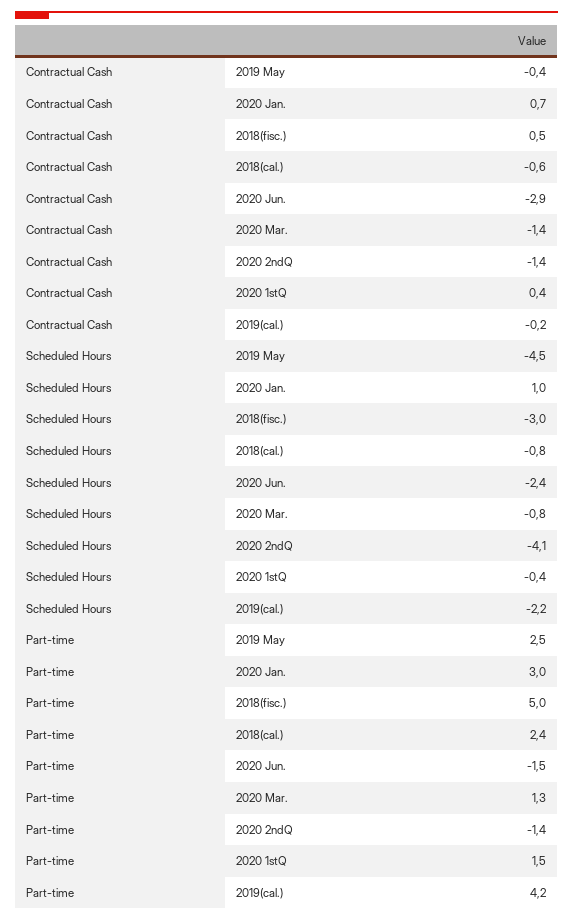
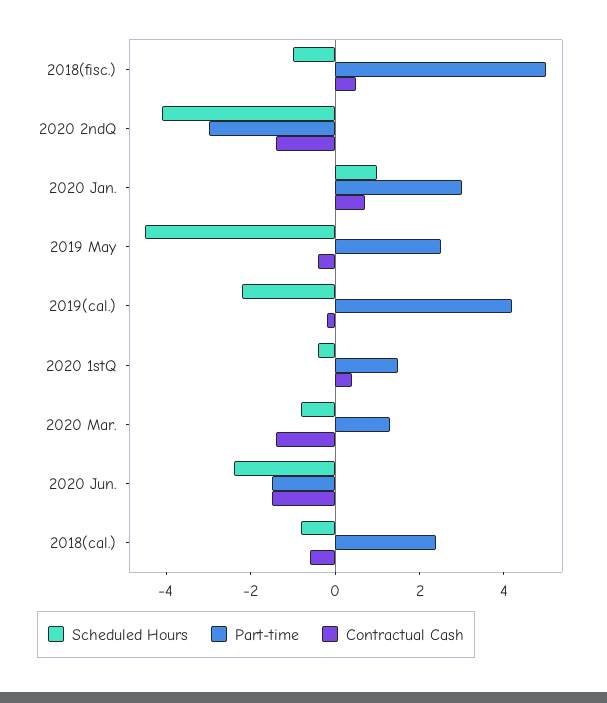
  {
    "Contractual Cash": {
      "2019 May": -0.4,
      "2020 Jan.": 0.7,
      "2018(fisc.)": 0.5,
      "2018(cal.)": -0.6,
-     "2020 Jun.": -2.9,
+     "2020 Jun.": -1.5,
      "2020 Mar.": -1.4,
      "2020 2ndQ": -1.4,
      "2020 1stQ": 0.4,
      "2019(cal.)": -0.2
    },
    "Scheduled Hours": {
      "2019 May": -4.5,
      "2020 Jan.": 1,
-     "2018(fisc.)": -3,
+     "2018(fisc.)": -1,
      "2018(cal.)": -0.8,
      "2020 Jun.": -2.4,
      "2020 Mar.": -0.8,
      "2020 2ndQ": -4.1,
      "2020 1stQ": -0.4,
      "2019(cal.)": -2.2
    },
    "Part-time": {
      "2019 May": 2.5,
      "2020 Jan.": 3,
      "2018(fisc.)": 5,
      "2018(cal.)": 2.4,
      "2020 Jun.": -1.5,
      "2020 Mar.": 1.3,
-     "2020 2ndQ": -1.4,
+     "2020 2ndQ": -3,
      "2020 1stQ": 1.5,
      "2019(cal.)": 4.2
    }
  }

